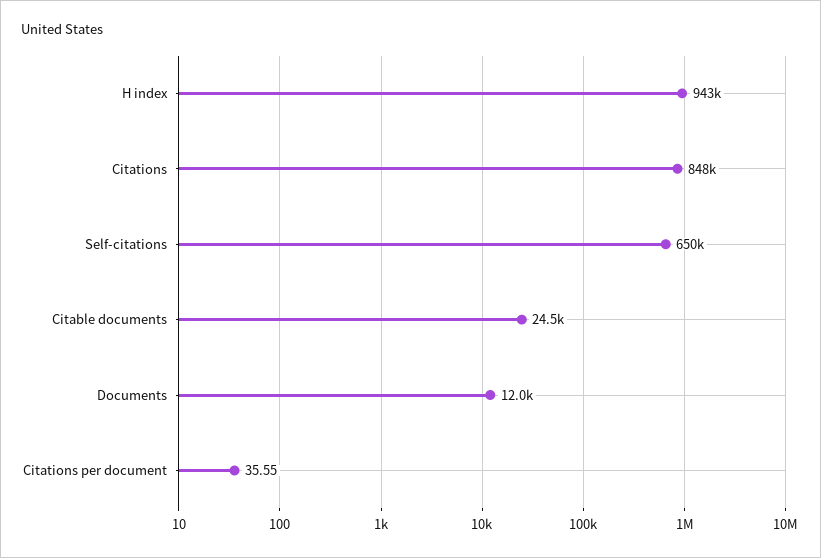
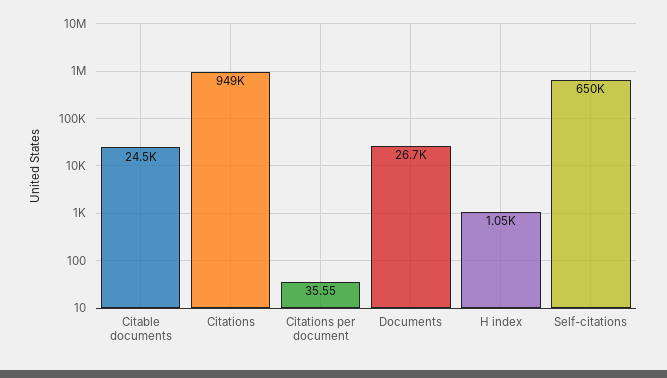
  {
-   "H index": 943000,
+   "H index": 1050,
-   "Citations": 848000,
+   "Citations": 949000,
    "Self-citations": 650000,
    "Citable documents": 24500,
-   "Documents": 12000,
+   "Documents": 26700,
    "Citations per document": 35.55
  }

